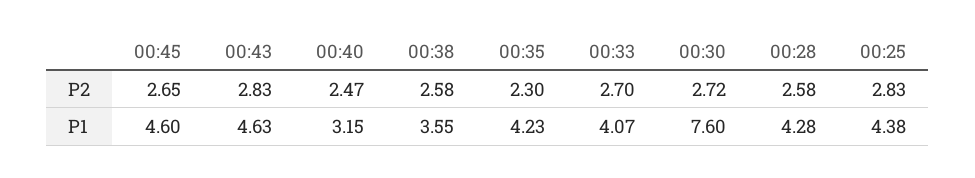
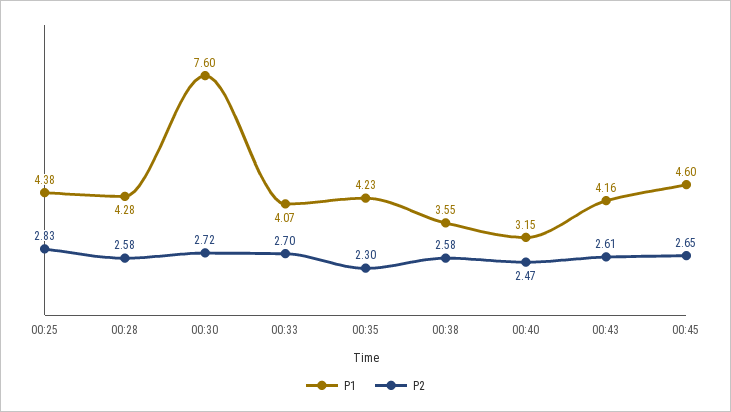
  {
    "P2": {
      "00:45": 2.65,
-     "00:43": 2.83,
+     "00:43": 2.61,
      "00:40": 2.47,
      "00:38": 2.58,
      "00:35": 2.3,
      "00:33": 2.7,
      "00:30": 2.72,
      "00:28": 2.58,
      "00:25": 2.83
    },
    "P1": {
      "00:45": 4.6,
-     "00:43": 4.63,
+     "00:43": 4.16,
      "00:40": 3.15,
      "00:38": 3.55,
      "00:35": 4.23,
      "00:33": 4.07,
      "00:30": 7.6,
      "00:28": 4.28,
      "00:25": 4.38
    }
  }

